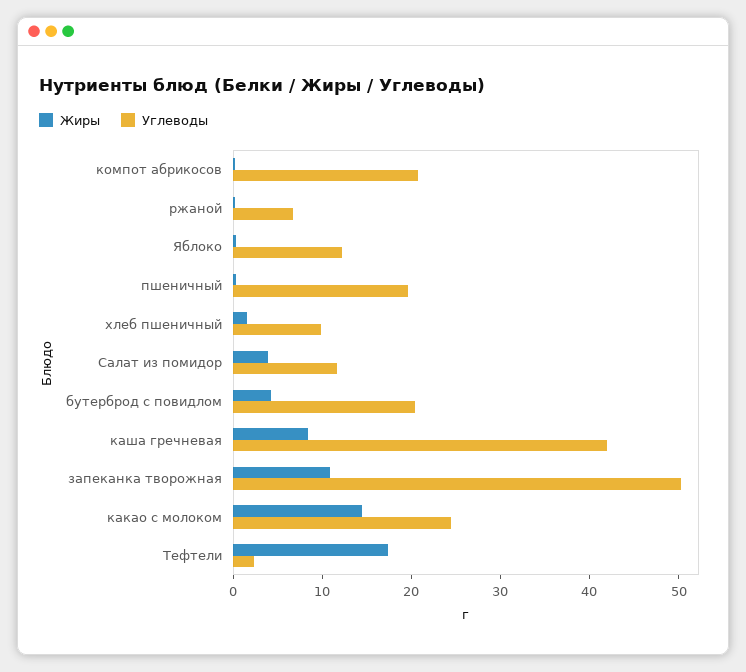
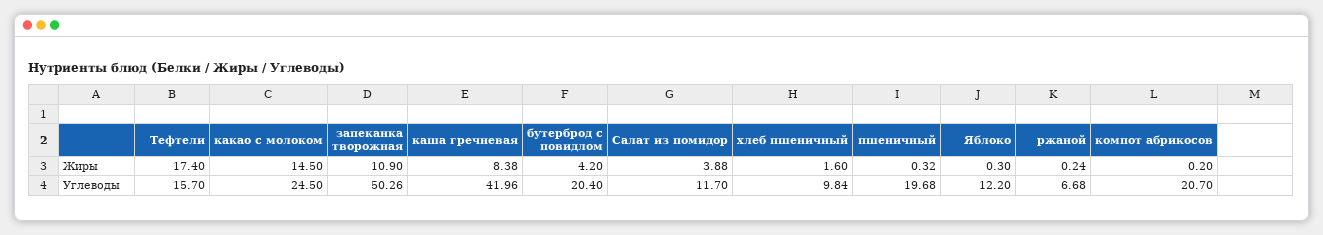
  {
    "Жиры": {
      "компот абрикосов": 0.2,
      "ржаной": 0.24,
      "Яблоко": 0.3,
      "пшеничный": 0.32,
      "хлеб пшеничный": 1.6,
      "Салат из помидор": 3.88,
      "бутерброд с повидлом": 4.2,
      "каша гречневая": 8.38,
      "запеканка творожная": 10.9,
      "какао с молоком": 14.5,
      "Тефтели": 17.4
    },
    "Углеводы": {
      "компот абрикосов": 20.7,
      "ржаной": 6.68,
      "Яблоко": 12.2,
      "пшеничный": 19.68,
      "хлеб пшеничный": 9.84,
      "Салат из помидор": 11.7,
      "бутерброд с повидлом": 20.4,
      "каша гречневая": 41.96,
      "запеканка творожная": 50.26,
      "какао с молоком": 24.5,
-     "Тефтели": 2
+     "Тефтели": 15.7
    }
  }

